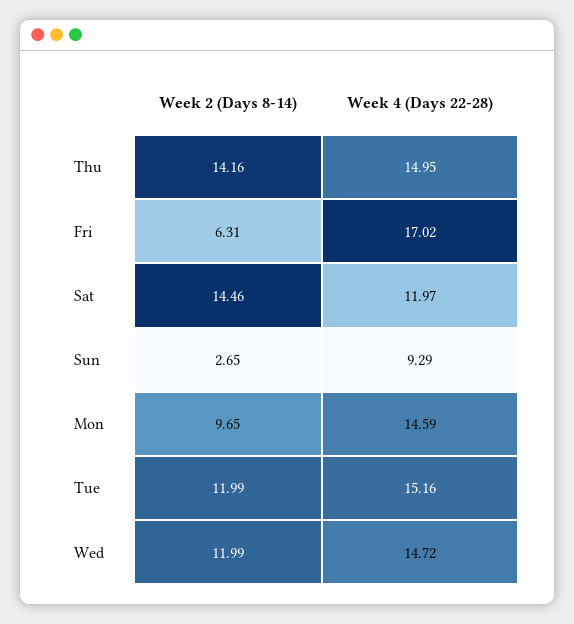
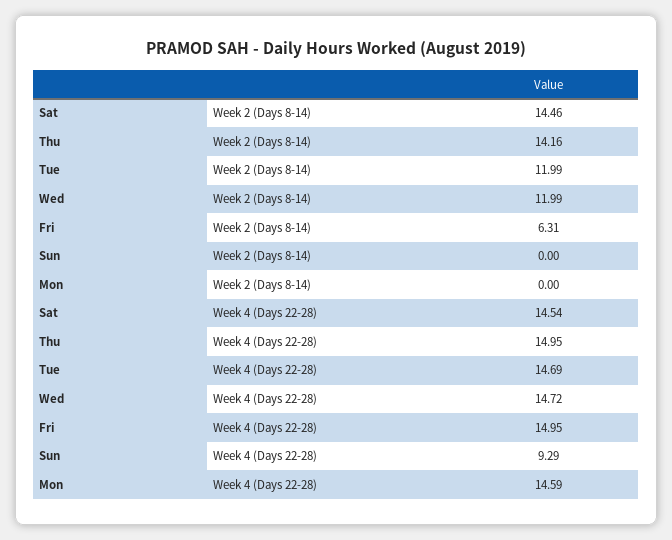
  {
    "Week 2 (Days 8-14)": {
      "Thu": 14.16,
      "Fri": 6.31,
      "Sat": 14.46,
-     "Sun": 2.65,
+     "Sun": 0,
-     "Mon": 9.65,
+     "Mon": 0,
      "Tue": 11.99,
      "Wed": 11.99
    },
    "Week 4 (Days 22-28)": {
      "Thu": 14.95,
-     "Fri": 17.02,
+     "Fri": 14.95,
-     "Sat": 11.97,
+     "Sat": 14.54,
      "Sun": 9.29,
      "Mon": 14.59,
-     "Tue": 15.16,
+     "Tue": 14.69,
      "Wed": 14.72
    }
  }

